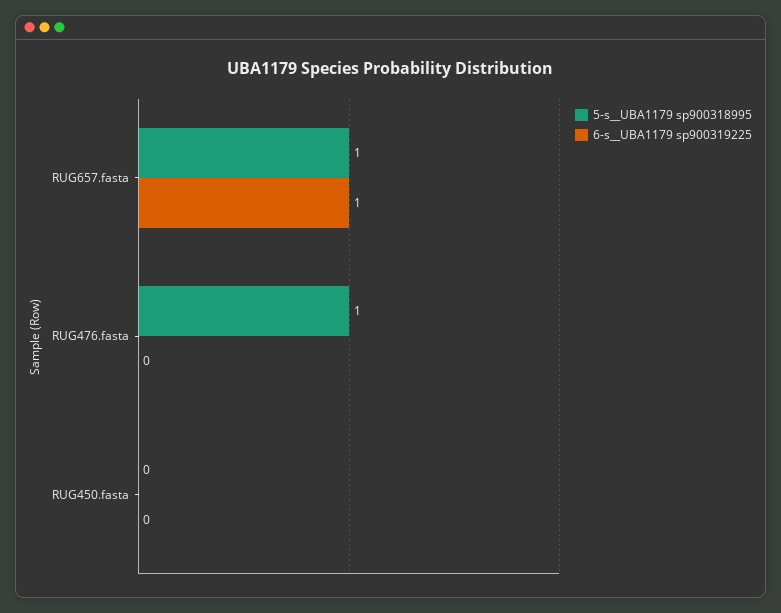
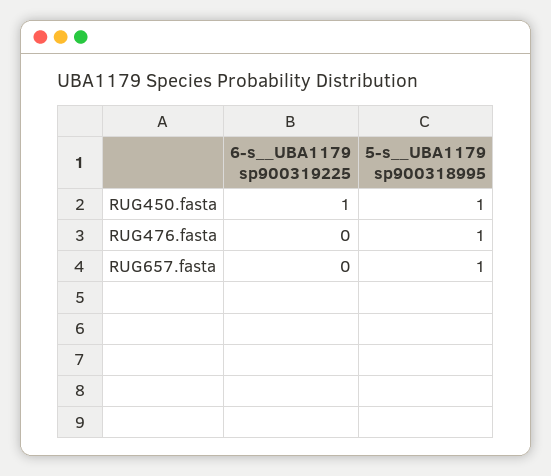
  {
    "5-s__UBA1179 sp900318995": {
      "RUG657.fasta": 1,
      "RUG476.fasta": 1,
-     "RUG450.fasta": 0
+     "RUG450.fasta": 1
    },
    "6-s__UBA1179 sp900319225": {
-     "RUG657.fasta": 1,
+     "RUG657.fasta": 0,
      "RUG476.fasta": 0,
-     "RUG450.fasta": 0
+     "RUG450.fasta": 1
    }
  }

